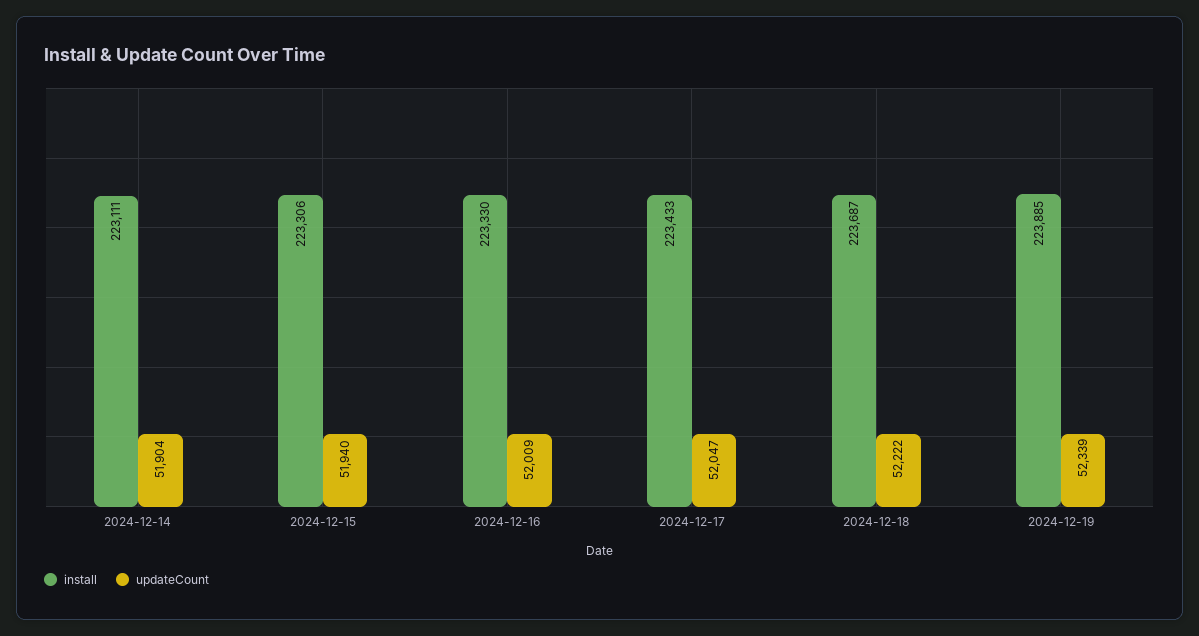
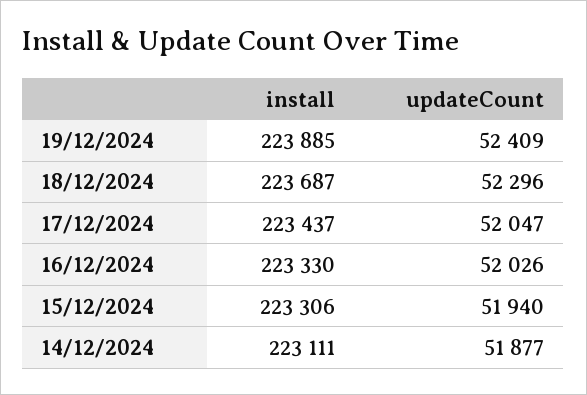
  {
    "install": {
      "2024-12-14": 223111,
      "2024-12-15": 223306,
      "2024-12-16": 223330,
-     "2024-12-17": 223433,
+     "2024-12-17": 223437,
      "2024-12-18": 223687,
      "2024-12-19": 223885
    },
    "updateCount": {
-     "2024-12-14": 51904,
+     "2024-12-14": 51877,
      "2024-12-15": 51940,
-     "2024-12-16": 52009,
+     "2024-12-16": 52026,
      "2024-12-17": 52047,
-     "2024-12-18": 52222,
+     "2024-12-18": 52296,
-     "2024-12-19": 52339
+     "2024-12-19": 52409
    }
  }

